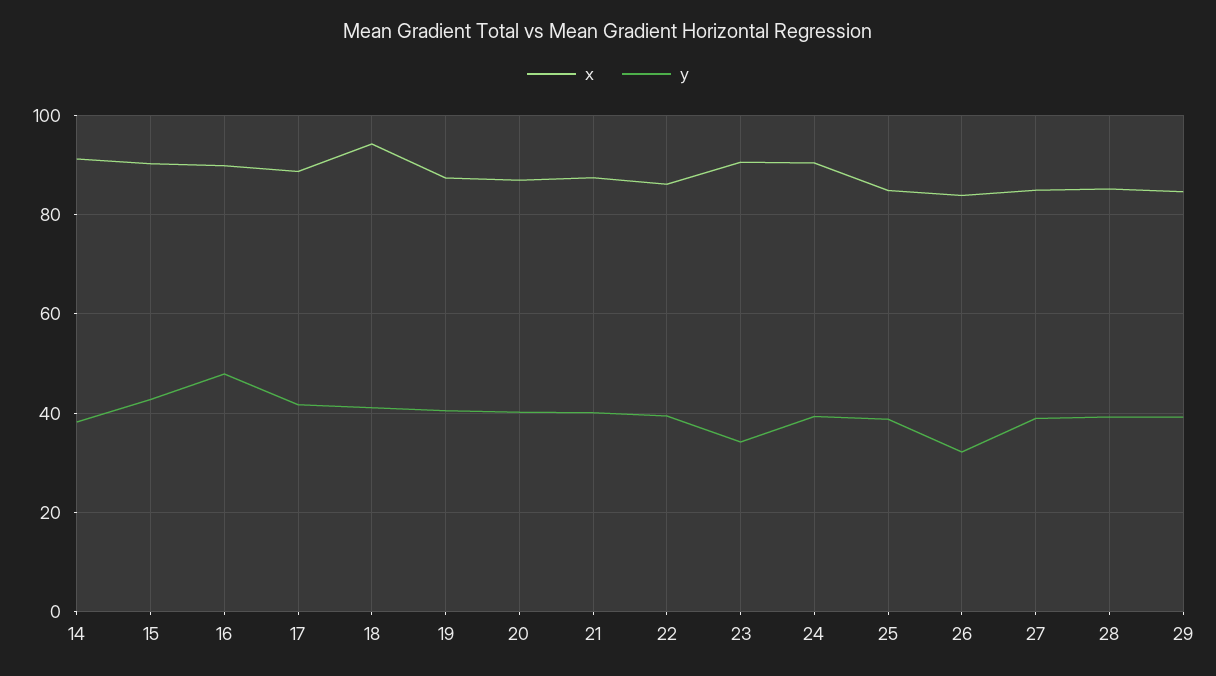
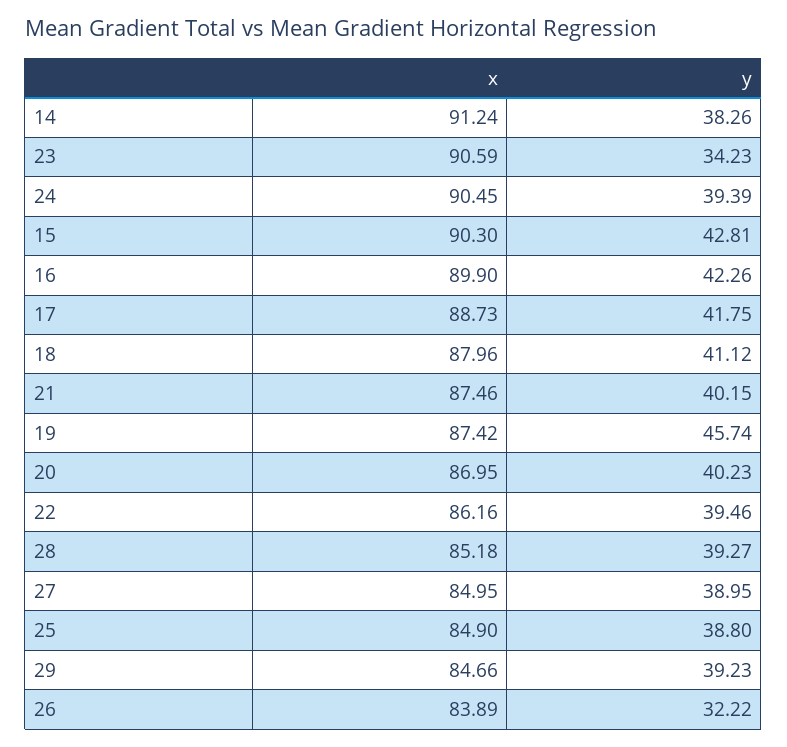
  {
    "x": {
      "14": 91.24,
      "15": 90.3,
      "16": 89.9,
      "17": 88.73,
-     "18": 94,
+     "18": 87.96,
      "19": 87.42,
      "20": 86.95,
      "21": 87.46,
      "22": 86.16,
      "23": 90.59,
      "24": 90.45,
      "25": 84.9,
      "26": 83.89,
      "27": 84.95,
      "28": 85.18,
      "29": 84.66
    },
    "y": {
      "14": 38.26,
      "15": 42.81,
-     "16": 48,
+     "16": 42.26,
      "17": 41.75,
      "18": 41.12,
-     "19": 40,
+     "19": 45.74,
      "20": 40.23,
      "21": 40.15,
      "22": 39.46,
      "23": 34.23,
      "24": 39.39,
      "25": 38.8,
      "26": 32.22,
      "27": 38.95,
      "28": 39.27,
      "29": 39.23
    }
  }

